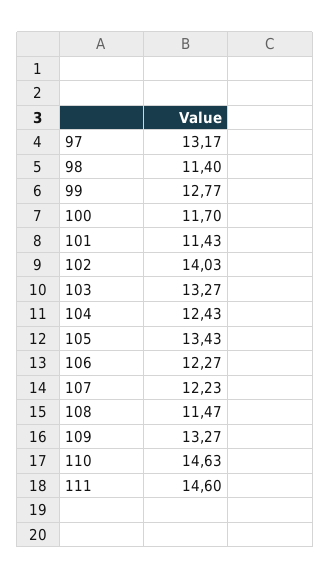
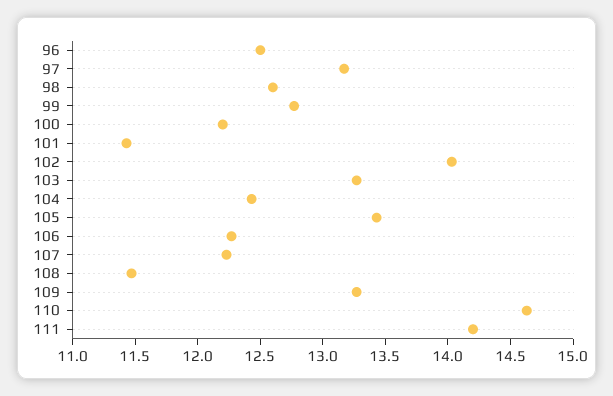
  {
    "97": 13.17,
-   "98": 11.4,
+   "98": 12.6,
    "99": 12.77,
-   "100": 11.7,
+   "100": 12.2,
    "101": 11.43,
    "102": 14.03,
    "103": 13.27,
    "104": 12.43,
    "105": 13.43,
    "106": 12.27,
    "107": 12.23,
    "108": 11.47,
    "109": 13.27,
    "110": 14.63,
-   "111": 14.6
+   "111": 14.2,
+   "96": 12.5
  }

